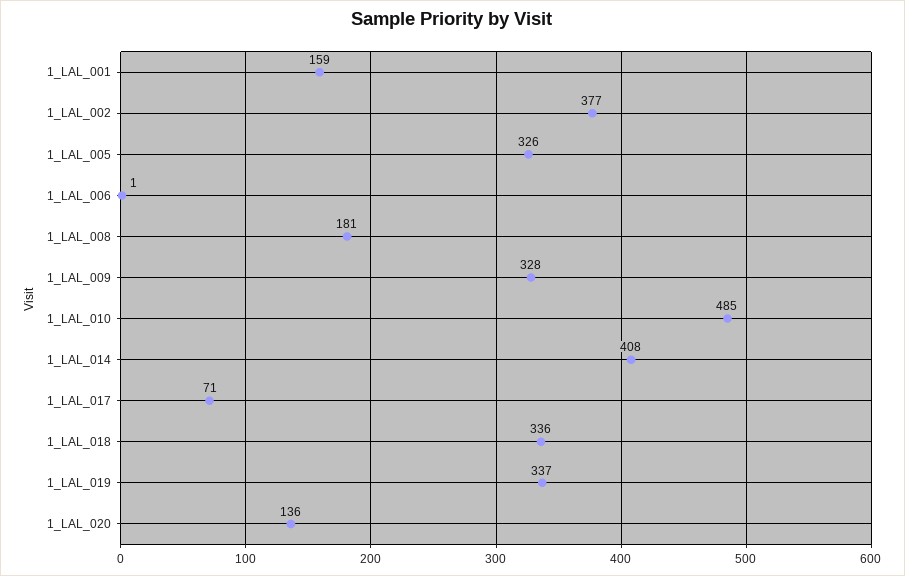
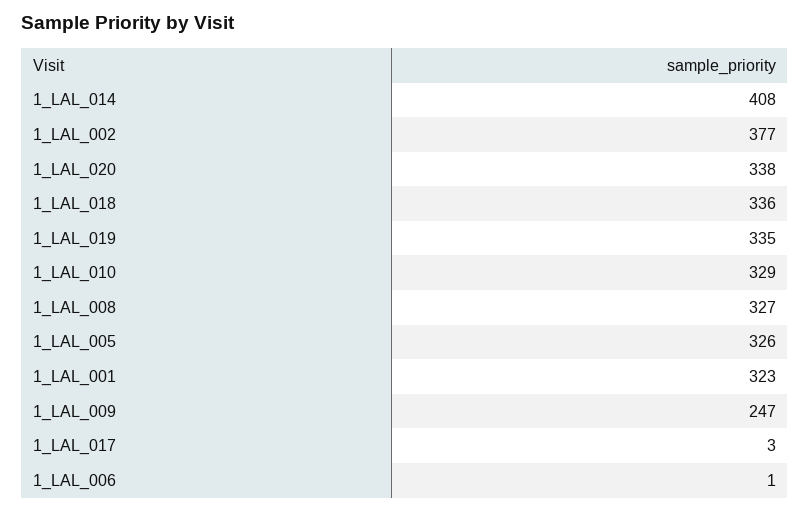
  {
-   "1_LAL_001": 159,
+   "1_LAL_001": 323,
    "1_LAL_002": 377,
    "1_LAL_005": 326,
    "1_LAL_006": 1,
-   "1_LAL_008": 181,
+   "1_LAL_008": 327,
-   "1_LAL_009": 328,
+   "1_LAL_009": 247,
-   "1_LAL_010": 485,
+   "1_LAL_010": 329,
    "1_LAL_014": 408,
-   "1_LAL_017": 71,
+   "1_LAL_017": 3,
    "1_LAL_018": 336,
-   "1_LAL_019": 337,
+   "1_LAL_019": 335,
-   "1_LAL_020": 136
+   "1_LAL_020": 338
  }

